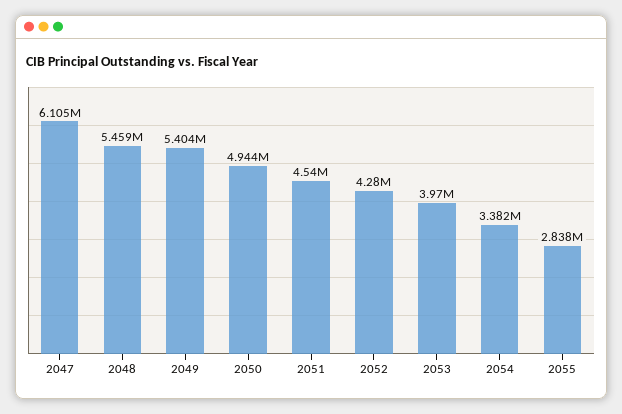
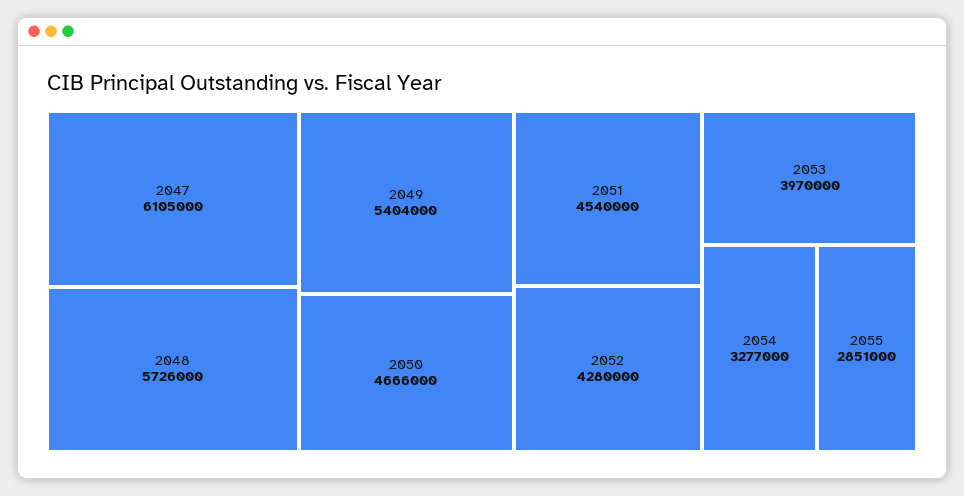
  {
    "2047": 6105000,
-   "2048": 5459000,
+   "2048": 5726000,
    "2049": 5404000,
-   "2050": 4944000,
+   "2050": 4666000,
    "2051": 4540000,
    "2052": 4280000,
    "2053": 3970000,
-   "2054": 3382000,
+   "2054": 3277000,
-   "2055": 2838000
+   "2055": 2851000
  }

